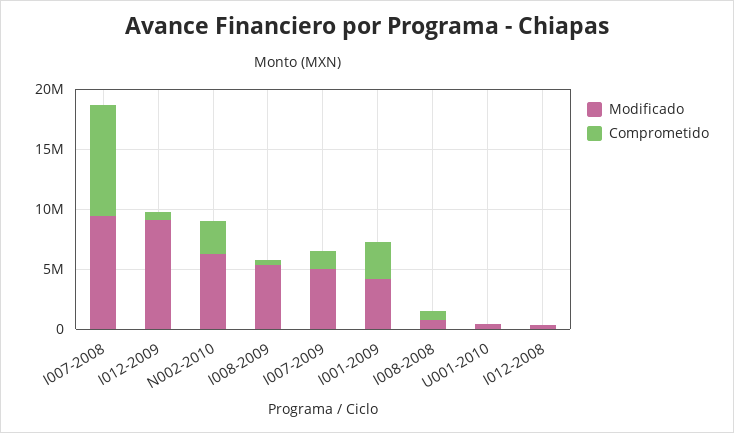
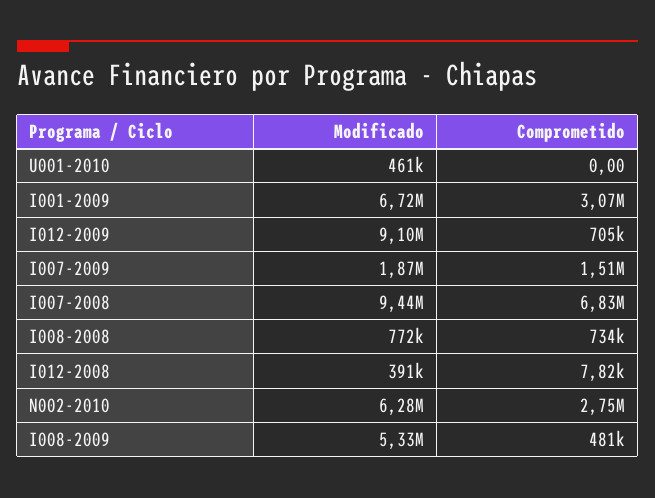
  {
    "Modificado": {
      "I007-2008": 9440000,
      "I012-2009": 9100000,
      "N002-2010": 6280000,
      "I008-2009": 5330000,
-     "I007-2009": 5000000,
+     "I007-2009": 1870000,
-     "I001-2009": 4000000,
+     "I001-2009": 6720000,
      "I008-2008": 772000,
      "U001-2010": 461000,
      "I012-2008": 391000
    },
    "Comprometido": {
-     "I007-2008": 9000000,
+     "I007-2008": 6830000,
      "I012-2009": 705000,
      "N002-2010": 2750000,
      "I008-2009": 481000,
      "I007-2009": 1510000,
      "I001-2009": 3070000,
      "I008-2008": 734000,
      "U001-2010": 0,
      "I012-2008": 7820
    }
  }

